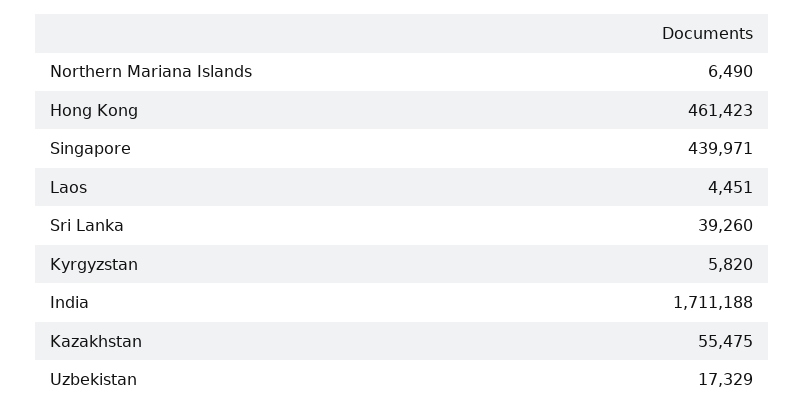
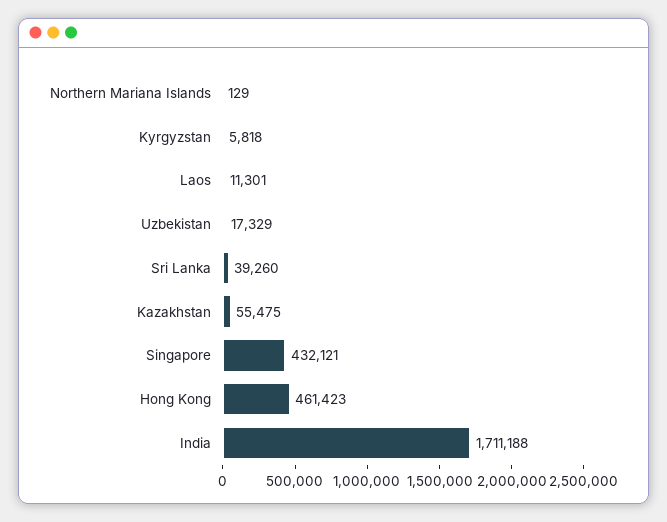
  {
-   "Northern Mariana Islands": 6490,
+   "Northern Mariana Islands": 129,
    "Hong Kong": 461423,
-   "Singapore": 439971,
+   "Singapore": 432121,
-   "Laos": 4451,
+   "Laos": 11301,
    "Sri Lanka": 39260,
-   "Kyrgyzstan": 5820,
+   "Kyrgyzstan": 5818,
    "India": 1711188,
    "Kazakhstan": 55475,
    "Uzbekistan": 17329
  }

